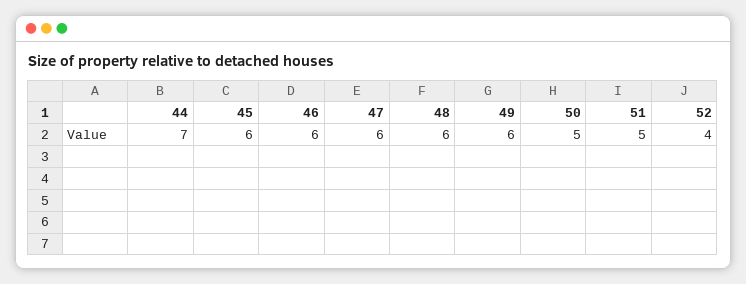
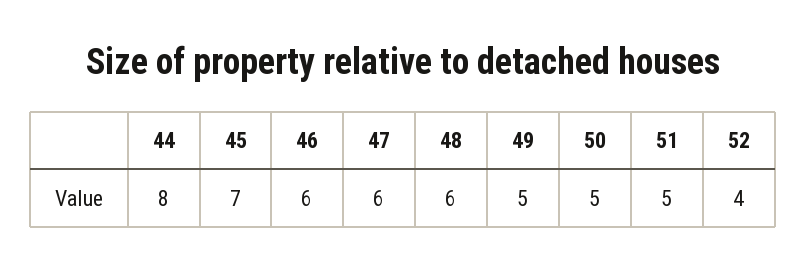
  {
-   "44": 7,
+   "44": 8,
-   "45": 6,
+   "45": 7,
    "46": 6,
    "47": 6,
    "48": 6,
-   "49": 6,
+   "49": 5,
    "50": 5,
    "51": 5,
    "52": 4
  }

